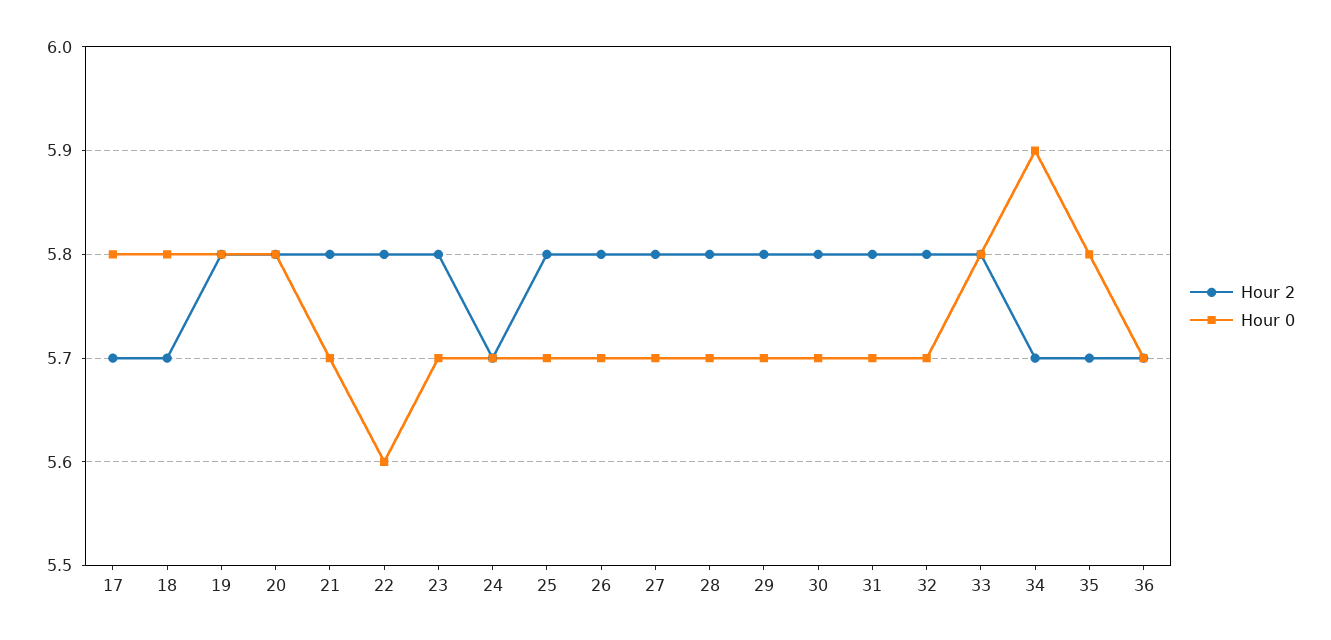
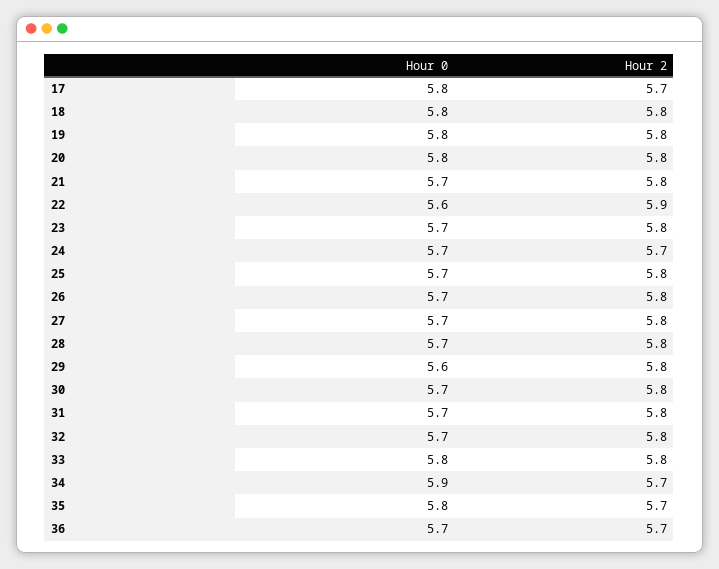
  {
    "Hour 2": {
      "17": 5.7,
-     "18": 5.7,
+     "18": 5.8,
      "19": 5.8,
      "20": 5.8,
      "21": 5.8,
-     "22": 5.8,
+     "22": 5.9,
      "23": 5.8,
      "24": 5.7,
      "25": 5.8,
      "26": 5.8,
      "27": 5.8,
      "28": 5.8,
      "29": 5.8,
      "30": 5.8,
      "31": 5.8,
      "32": 5.8,
      "33": 5.8,
      "34": 5.7,
      "35": 5.7,
      "36": 5.7
    },
    "Hour 0": {
      "17": 5.8,
      "18": 5.8,
      "19": 5.8,
      "20": 5.8,
      "21": 5.7,
      "22": 5.6,
      "23": 5.7,
      "24": 5.7,
      "25": 5.7,
      "26": 5.7,
      "27": 5.7,
      "28": 5.7,
-     "29": 5.7,
+     "29": 5.6,
      "30": 5.7,
      "31": 5.7,
      "32": 5.7,
      "33": 5.8,
      "34": 5.9,
      "35": 5.8,
      "36": 5.7
    }
  }

